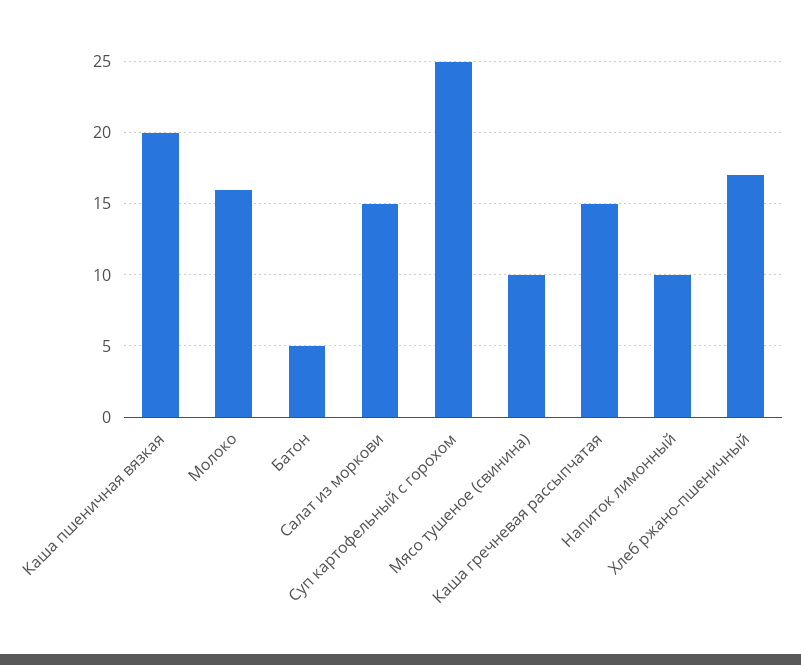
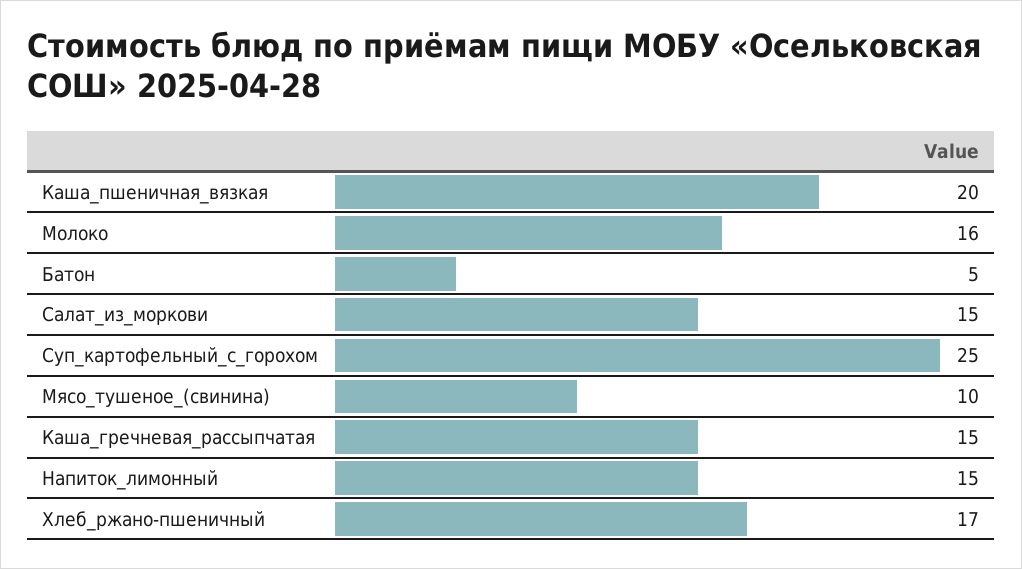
  {
    "Каша пшеничная вязкая": 20,
    "Молоко": 16,
    "Батон": 5,
    "Салат из моркови": 15,
    "Суп картофельный с горохом": 25,
    "Мясо тушеное (свинина)": 10,
    "Каша гречневая рассыпчатая": 15,
-   "Напиток лимонный": 10,
+   "Напиток лимонный": 15,
    "Хлеб ржано-пшеничный": 17
  }

